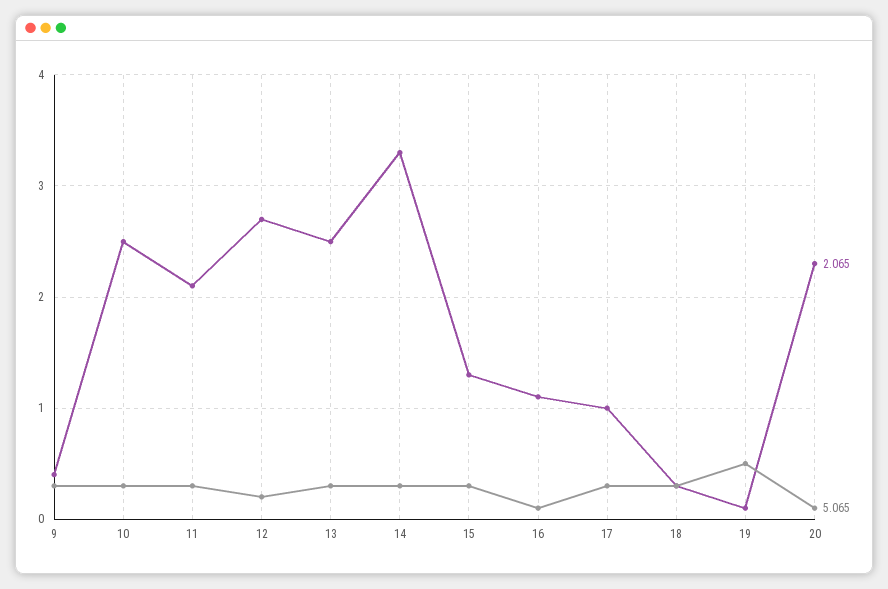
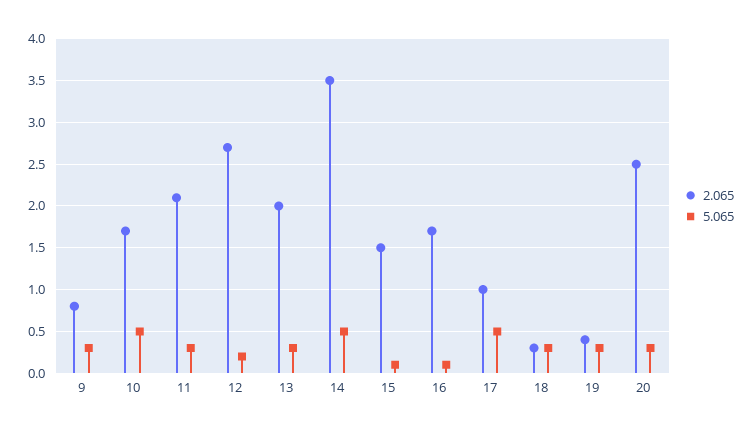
  {
    "2.065": {
-     "9": 0.4,
+     "9": 0.8,
-     "10": 2.5,
+     "10": 1.7,
      "11": 2.1,
      "12": 2.7,
-     "13": 2.5,
+     "13": 2,
-     "14": 3.3,
+     "14": 3.5,
-     "15": 1.3,
+     "15": 1.5,
-     "16": 1.1,
+     "16": 1.7,
      "17": 1,
      "18": 0.3,
-     "19": 0.1,
+     "19": 0.4,
-     "20": 2.3
+     "20": 2.5
    },
    "5.065": {
      "9": 0.3,
-     "10": 0.3,
+     "10": 0.5,
      "11": 0.3,
      "12": 0.2,
      "13": 0.3,
-     "14": 0.3,
+     "14": 0.5,
-     "15": 0.3,
+     "15": 0.1,
      "16": 0.1,
-     "17": 0.3,
+     "17": 0.5,
      "18": 0.3,
-     "19": 0.5,
+     "19": 0.3,
-     "20": 0.1
+     "20": 0.3
    }
  }

